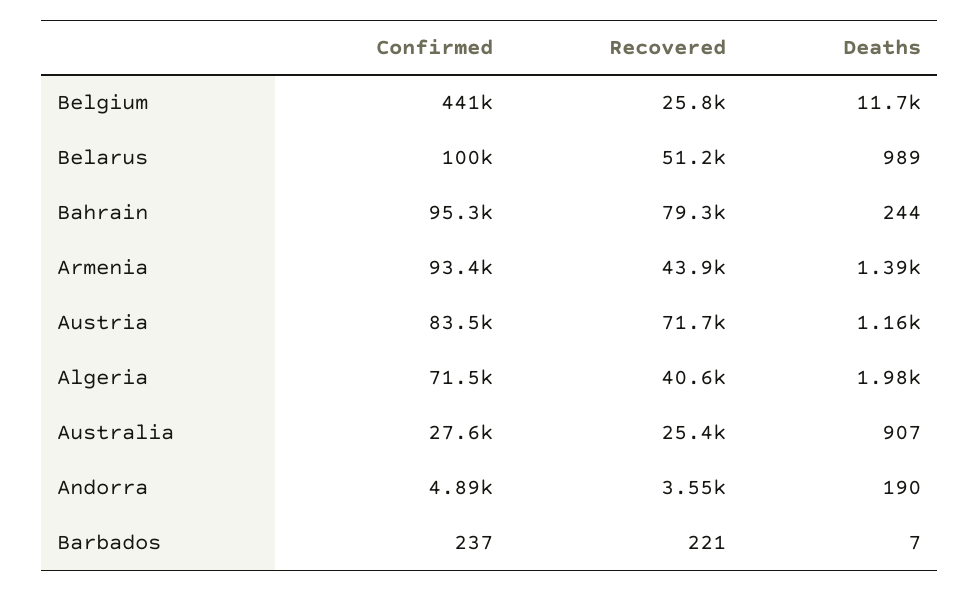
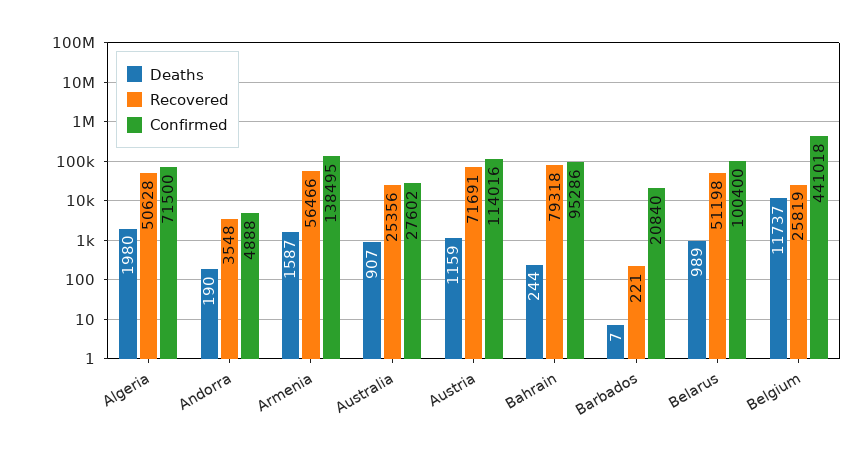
  {
    "Confirmed": {
      "Belgium": 441018,
      "Belarus": 100400,
      "Bahrain": 95286,
-     "Armenia": 93400,
+     "Armenia": 138495,
-     "Austria": 83500,
+     "Austria": 114016,
      "Algeria": 71500,
      "Australia": 27602,
      "Andorra": 4888,
-     "Barbados": 237
+     "Barbados": 20840
    },
    "Recovered": {
      "Belgium": 25819,
      "Belarus": 51198,
      "Bahrain": 79318,
-     "Armenia": 43900,
+     "Armenia": 56466,
      "Austria": 71691,
-     "Algeria": 40600,
+     "Algeria": 50628,
      "Australia": 25356,
      "Andorra": 3548,
      "Barbados": 221
    },
    "Deaths": {
      "Belgium": 11737,
      "Belarus": 989,
      "Bahrain": 244,
-     "Armenia": 1390,
+     "Armenia": 1587,
      "Austria": 1159,
      "Algeria": 1980,
      "Australia": 907,
      "Andorra": 190,
      "Barbados": 7
    }
  }

